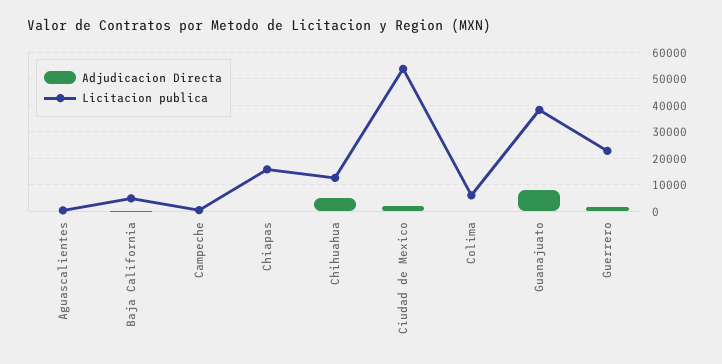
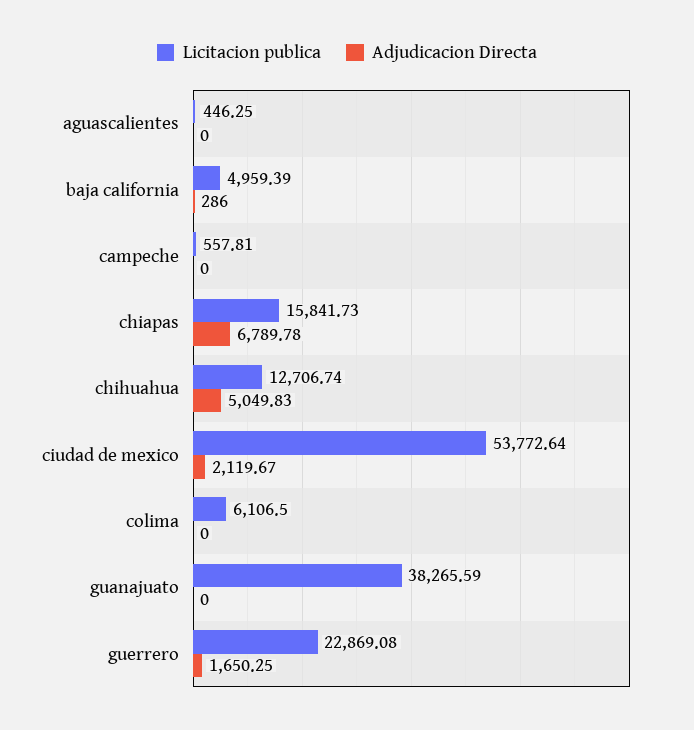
  {
    "Adjudicacion Directa": {
      "Aguascalientes": 0,
      "Baja California": 286,
      "Campeche": 0,
-     "Chiapas": 0,
+     "Chiapas": 6789.78,
      "Chihuahua": 5049.83,
      "Ciudad de Mexico": 2119.67,
      "Colima": 0,
-     "Guanajuato": 7500,
+     "Guanajuato": 0,
      "Guerrero": 1650.25
    },
    "Licitacion publica": {
      "Aguascalientes": 446.25,
      "Baja California": 4959.39,
      "Campeche": 557.81,
      "Chiapas": 15841.73,
      "Chihuahua": 12706.74,
      "Ciudad de Mexico": 53772.64,
      "Colima": 6106.5,
      "Guanajuato": 38265.59,
      "Guerrero": 22869.08
    }
  }

